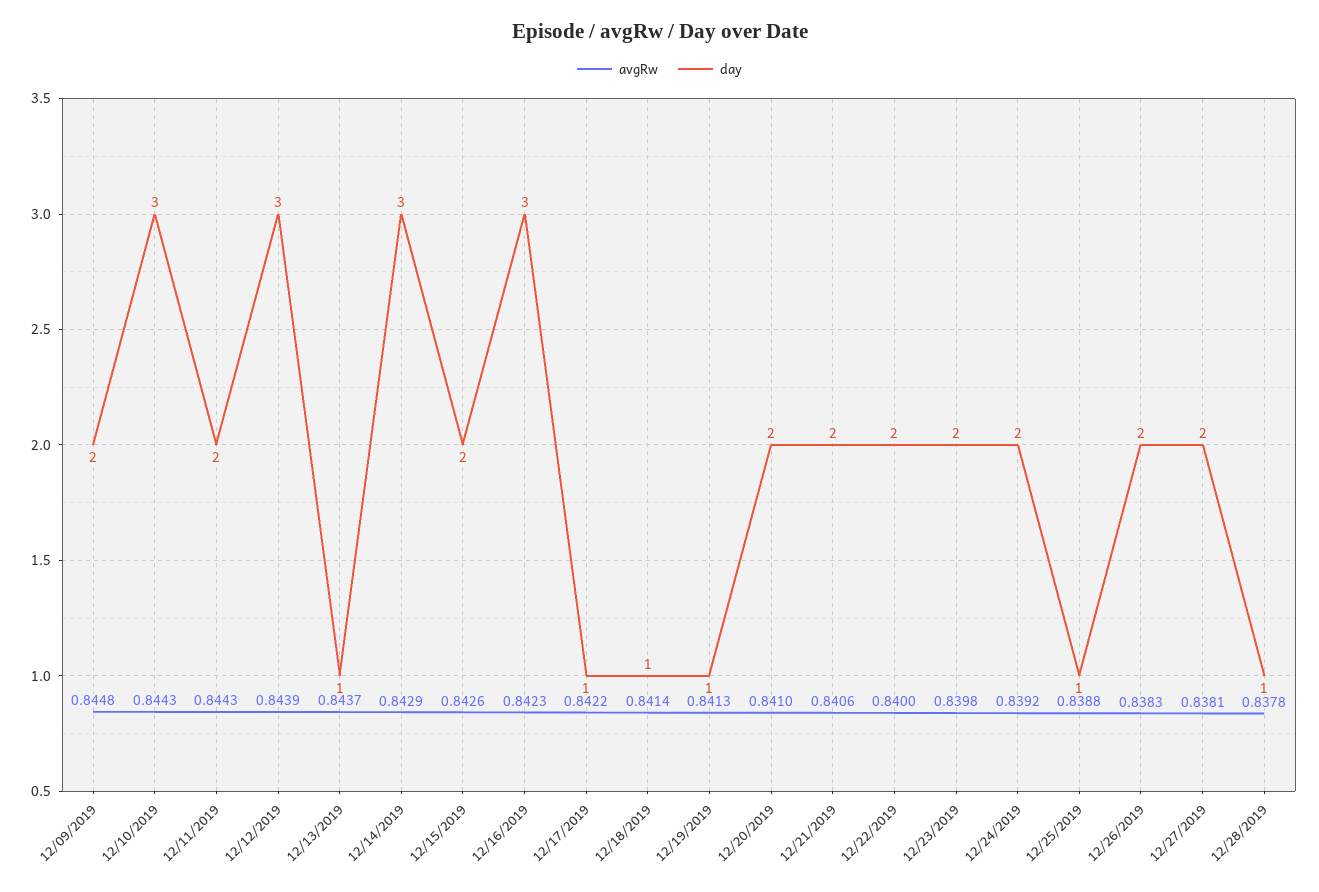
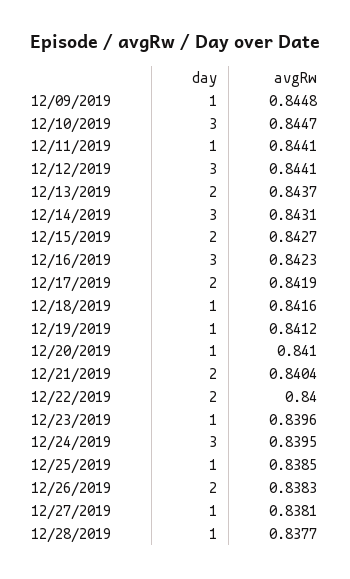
  {
    "avgRw": {
      "12/09/2019": 0.8448,
-     "12/10/2019": 0.8443,
+     "12/10/2019": 0.8447,
-     "12/11/2019": 0.8443,
+     "12/11/2019": 0.8441,
-     "12/12/2019": 0.8439,
+     "12/12/2019": 0.8441,
      "12/13/2019": 0.8437,
-     "12/14/2019": 0.8429,
+     "12/14/2019": 0.8431,
-     "12/15/2019": 0.8426,
+     "12/15/2019": 0.8427,
      "12/16/2019": 0.8423,
-     "12/17/2019": 0.8422,
+     "12/17/2019": 0.8419,
-     "12/18/2019": 0.8414,
+     "12/18/2019": 0.8416,
-     "12/19/2019": 0.8413,
+     "12/19/2019": 0.8412,
      "12/20/2019": 0.841,
-     "12/21/2019": 0.8406,
+     "12/21/2019": 0.8404,
      "12/22/2019": 0.84,
-     "12/23/2019": 0.8398,
+     "12/23/2019": 0.8396,
-     "12/24/2019": 0.8392,
+     "12/24/2019": 0.8395,
-     "12/25/2019": 0.8388,
+     "12/25/2019": 0.8385,
      "12/26/2019": 0.8383,
      "12/27/2019": 0.8381,
-     "12/28/2019": 0.8378
+     "12/28/2019": 0.8377
    },
    "day": {
-     "12/09/2019": 2,
+     "12/09/2019": 1,
      "12/10/2019": 3,
-     "12/11/2019": 2,
+     "12/11/2019": 1,
      "12/12/2019": 3,
-     "12/13/2019": 1,
+     "12/13/2019": 2,
      "12/14/2019": 3,
      "12/15/2019": 2,
      "12/16/2019": 3,
-     "12/17/2019": 1,
+     "12/17/2019": 2,
      "12/18/2019": 1,
      "12/19/2019": 1,
-     "12/20/2019": 2,
+     "12/20/2019": 1,
      "12/21/2019": 2,
      "12/22/2019": 2,
-     "12/23/2019": 2,
+     "12/23/2019": 1,
-     "12/24/2019": 2,
+     "12/24/2019": 3,
      "12/25/2019": 1,
      "12/26/2019": 2,
-     "12/27/2019": 2,
+     "12/27/2019": 1,
      "12/28/2019": 1
    }
  }

